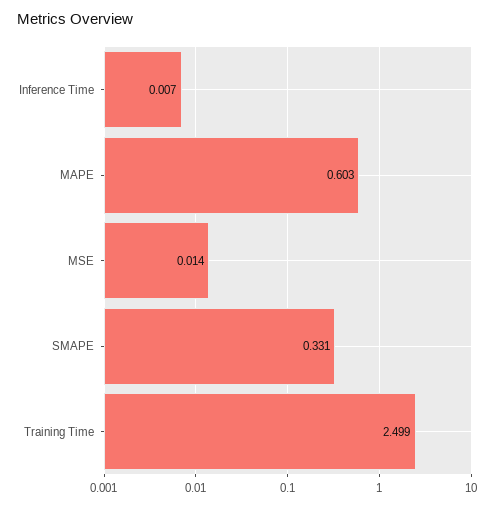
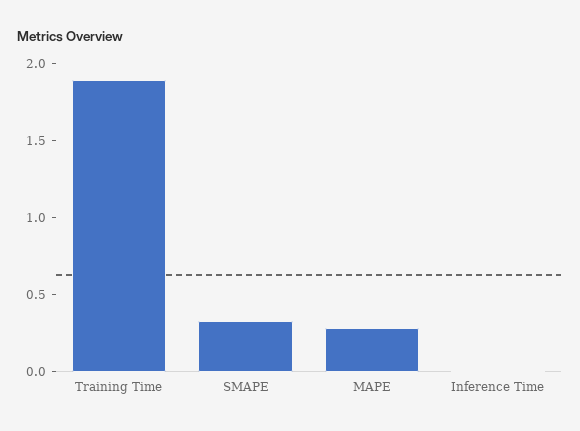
  {
    "Inference Time": 0.007,
-   "MAPE": 0.603,
+   "MAPE": 0.3,
-   "MSE": 0.014,
    "SMAPE": 0.331,
-   "Training Time": 2.499
+   "Training Time": 1.9
  }

